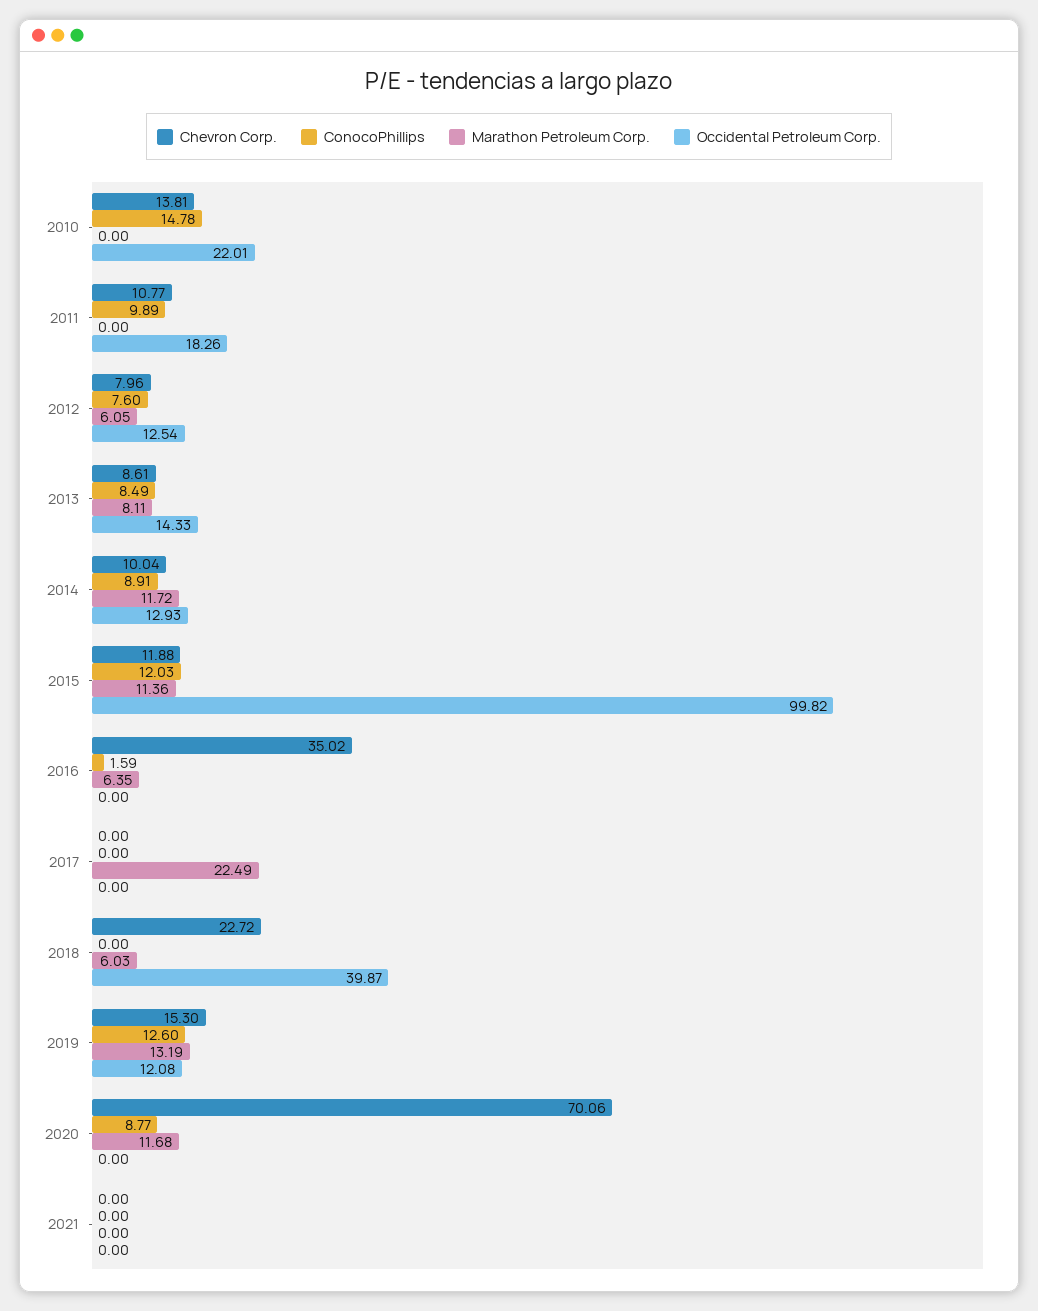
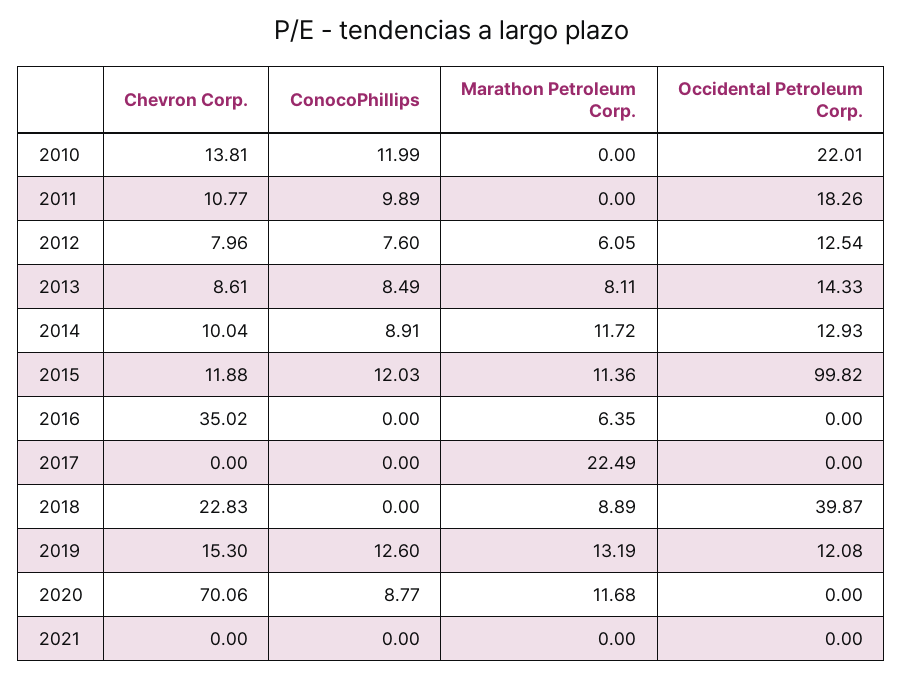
  {
    "Chevron Corp.": {
      "2010": 13.81,
      "2011": 10.77,
      "2012": 7.96,
      "2013": 8.61,
      "2014": 10.04,
      "2015": 11.88,
      "2016": 35.02,
      "2017": 0,
-     "2018": 22.72,
+     "2018": 22.83,
      "2019": 15.3,
      "2020": 70.06,
      "2021": 0
    },
    "ConocoPhillips": {
-     "2010": 14.78,
+     "2010": 11.99,
      "2011": 9.89,
      "2012": 7.6,
      "2013": 8.49,
      "2014": 8.91,
      "2015": 12.03,
-     "2016": 1.59,
+     "2016": 0,
      "2017": 0,
      "2018": 0,
      "2019": 12.6,
      "2020": 8.77,
      "2021": 0
    },
    "Marathon Petroleum Corp.": {
      "2010": 0,
      "2011": 0,
      "2012": 6.05,
      "2013": 8.11,
      "2014": 11.72,
      "2015": 11.36,
      "2016": 6.35,
      "2017": 22.49,
-     "2018": 6.03,
+     "2018": 8.89,
      "2019": 13.19,
      "2020": 11.68,
      "2021": 0
    },
    "Occidental Petroleum Corp.": {
      "2010": 22.01,
      "2011": 18.26,
      "2012": 12.54,
      "2013": 14.33,
      "2014": 12.93,
      "2015": 99.82,
      "2016": 0,
      "2017": 0,
      "2018": 39.87,
      "2019": 12.08,
      "2020": 0,
      "2021": 0
    }
  }

